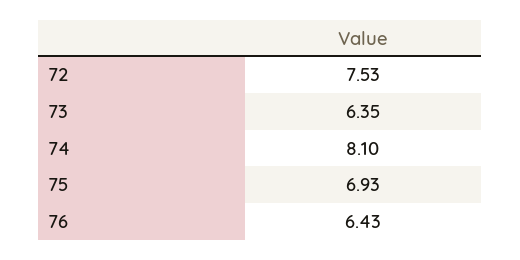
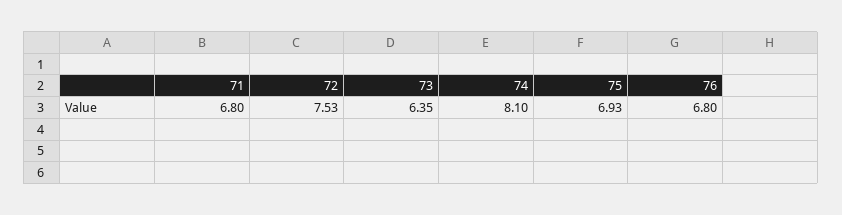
  {
    "72": 7.53,
    "73": 6.35,
    "74": 8.1,
    "75": 6.93,
-   "76": 6.43
+   "76": 6.8,
+   "71": 6.8
  }

